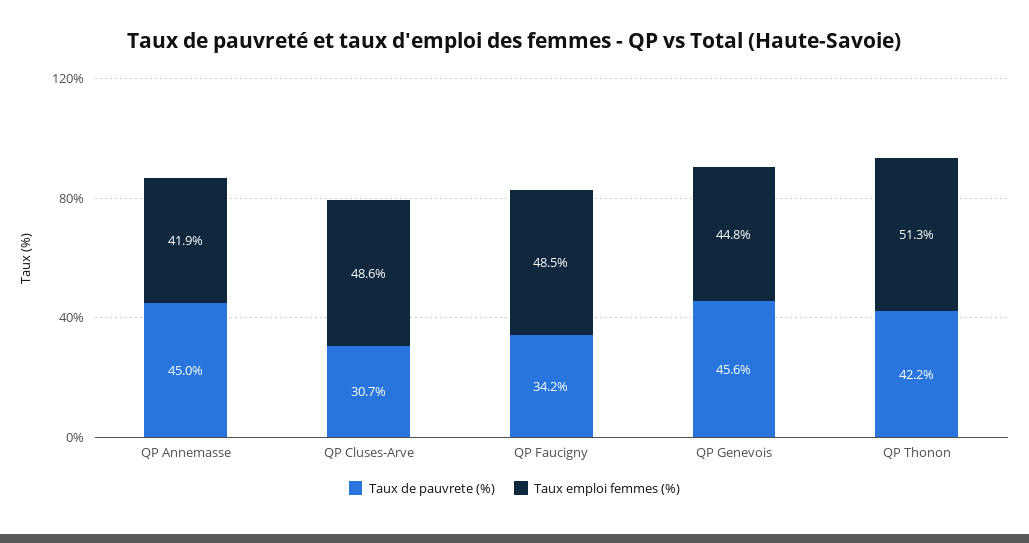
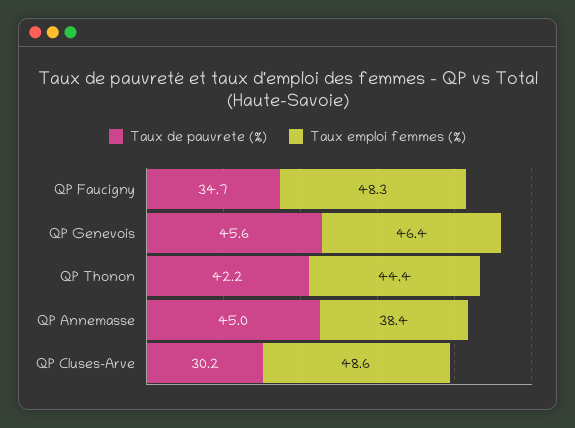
  {
    "Taux de pauvrete (%)": {
      "QP Annemasse": 45,
-     "QP Cluses-Arve": 30.7,
+     "QP Cluses-Arve": 30.2,
-     "QP Faucigny": 34.2,
+     "QP Faucigny": 34.7,
      "QP Genevois": 45.6,
      "QP Thonon": 42.2
    },
    "Taux emploi femmes (%)": {
-     "QP Annemasse": 41.9,
+     "QP Annemasse": 38.4,
      "QP Cluses-Arve": 48.6,
-     "QP Faucigny": 48.5,
+     "QP Faucigny": 48.3,
-     "QP Genevois": 44.8,
+     "QP Genevois": 46.4,
-     "QP Thonon": 51.3
+     "QP Thonon": 44.4
    }
  }

